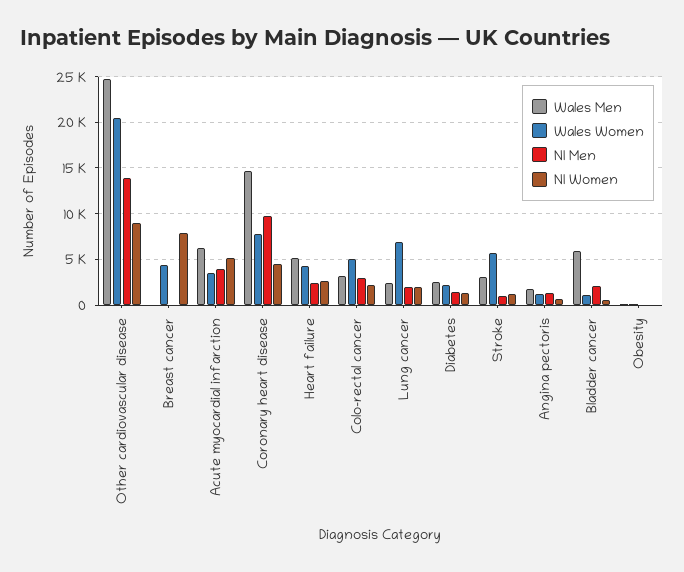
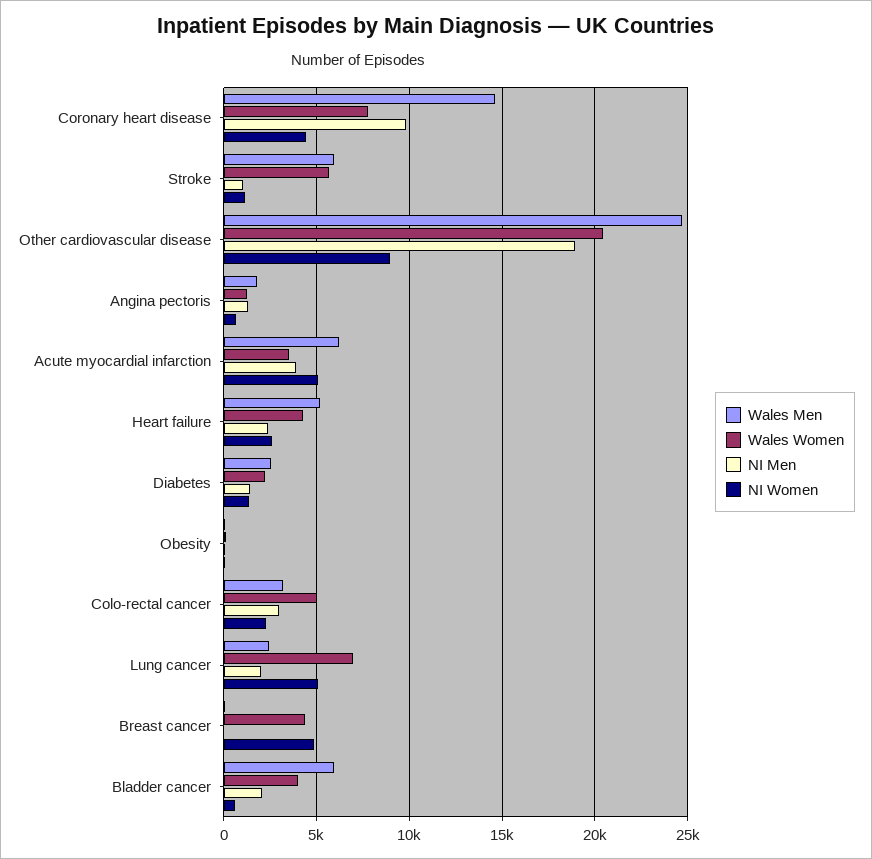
  {
    "Wales Men": {
      "Other cardiovascular disease": 24500,
      "Breast cancer": 0,
      "Acute myocardial infarction": 6000,
      "Coronary heart disease": 14500,
      "Heart failure": 5000,
      "Colo-rectal cancer": 3000,
      "Lung cancer": 2500,
      "Diabetes": 2500,
-     "Stroke": 3000,
+     "Stroke": 6000,
      "Angina pectoris": 2000,
      "Bladder cancer": 6000,
      "Obesity": 0
    },
    "Wales Women": {
      "Other cardiovascular disease": 20500,
      "Breast cancer": 4500,
      "Acute myocardial infarction": 3500,
      "Coronary heart disease": 8000,
      "Heart failure": 4500,
      "Colo-rectal cancer": 5000,
      "Lung cancer": 7000,
      "Diabetes": 2000,
      "Stroke": 5500,
      "Angina pectoris": 1500,
-     "Bladder cancer": 1000,
+     "Bladder cancer": 4000,
      "Obesity": 0
    },
    "NI Men": {
-     "Other cardiovascular disease": 14000,
+     "Other cardiovascular disease": 19000,
      "Breast cancer": 0,
      "Acute myocardial infarction": 4000,
      "Coronary heart disease": 10000,
      "Heart failure": 2500,
      "Colo-rectal cancer": 3000,
      "Lung cancer": 2000,
      "Diabetes": 1500,
      "Stroke": 1000,
      "Angina pectoris": 1500,
      "Bladder cancer": 2000,
      "Obesity": 0
    },
    "NI Women": {
      "Other cardiovascular disease": 9000,
-     "Breast cancer": 8000,
+     "Breast cancer": 5000,
      "Acute myocardial infarction": 5000,
      "Coronary heart disease": 4500,
      "Heart failure": 2500,
      "Colo-rectal cancer": 2500,
-     "Lung cancer": 2000,
+     "Lung cancer": 5000,
      "Diabetes": 1500,
      "Stroke": 1000,
      "Angina pectoris": 500,
      "Bladder cancer": 500,
      "Obesity": 0
    }
  }

